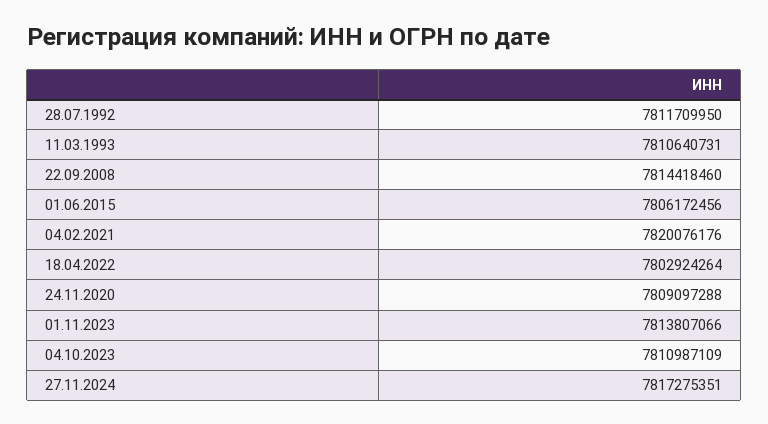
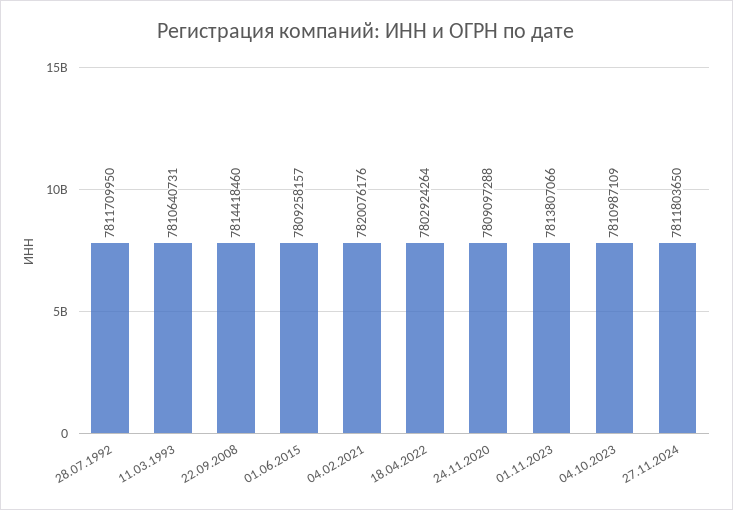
  {
    "28.07.1992": 7811709950,
    "11.03.1993": 7810640731,
    "22.09.2008": 7814418460,
-   "01.06.2015": 7806172456,
+   "01.06.2015": 7809258157,
    "04.02.2021": 7820076176,
    "18.04.2022": 7802924264,
    "24.11.2020": 7809097288,
    "01.11.2023": 7813807066,
    "04.10.2023": 7810987109,
-   "27.11.2024": 7817275351
+   "27.11.2024": 7811803650
  }

